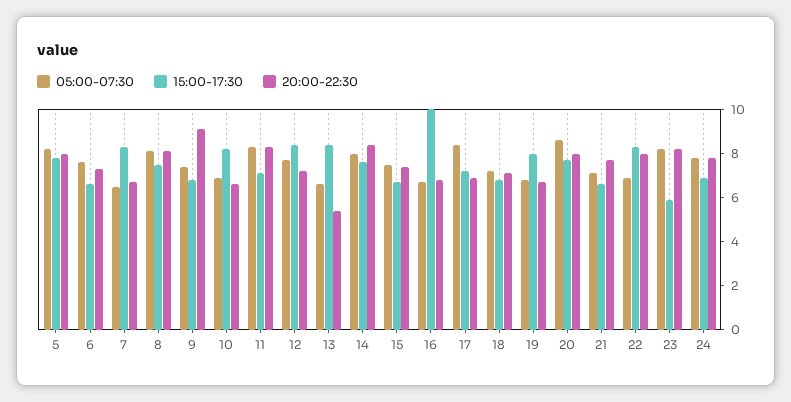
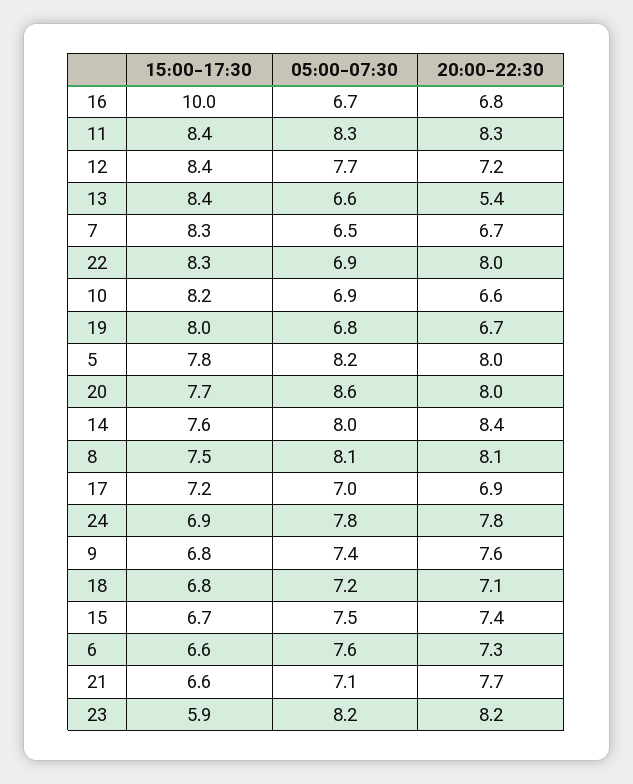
  {
    "05:00-07:30": {
      "5": 8.2,
      "6": 7.6,
      "7": 6.5,
      "8": 8.1,
      "9": 7.4,
      "10": 6.9,
      "11": 8.3,
      "12": 7.7,
      "13": 6.6,
      "14": 8,
      "15": 7.5,
      "16": 6.7,
-     "17": 8.5,
+     "17": 7,
      "18": 7.2,
      "19": 6.8,
      "20": 8.6,
      "21": 7.1,
      "22": 6.9,
      "23": 8.2,
      "24": 7.8
    },
    "15:00-17:30": {
      "5": 7.8,
      "6": 6.6,
      "7": 8.3,
      "8": 7.5,
      "9": 6.8,
      "10": 8.2,
-     "11": 7,
+     "11": 8.4,
      "12": 8.4,
      "13": 8.4,
      "14": 7.6,
      "15": 6.7,
      "16": 10,
      "17": 7.2,
      "18": 6.8,
      "19": 8,
      "20": 7.7,
      "21": 6.6,
      "22": 8.3,
      "23": 5.9,
      "24": 6.9
    },
    "20:00-22:30": {
      "5": 8,
      "6": 7.3,
      "7": 6.7,
      "8": 8.1,
-     "9": 9,
+     "9": 7.6,
      "10": 6.6,
      "11": 8.3,
      "12": 7.2,
      "13": 5.4,
      "14": 8.4,
      "15": 7.4,
      "16": 6.8,
      "17": 6.9,
      "18": 7.1,
      "19": 6.7,
      "20": 8,
      "21": 7.7,
      "22": 8,
      "23": 8.2,
      "24": 7.8
    }
  }

